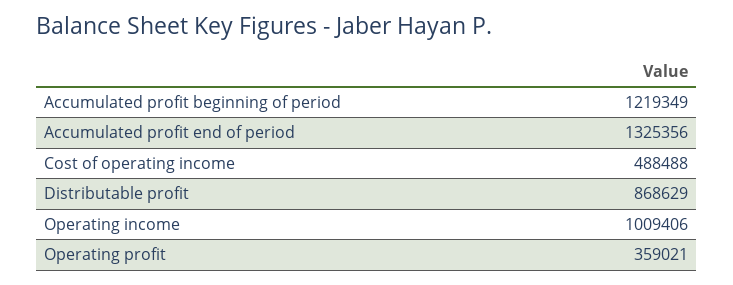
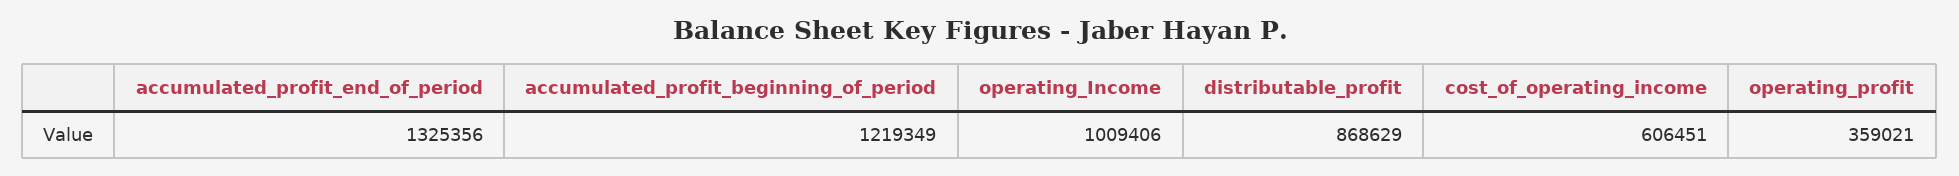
  {
    "Accumulated profit beginning of period": 1219349,
    "Accumulated profit end of period": 1325356,
-   "Cost of operating income": 488488,
+   "Cost of operating income": 606451,
    "Distributable profit": 868629,
    "Operating income": 1009406,
    "Operating profit": 359021
  }

